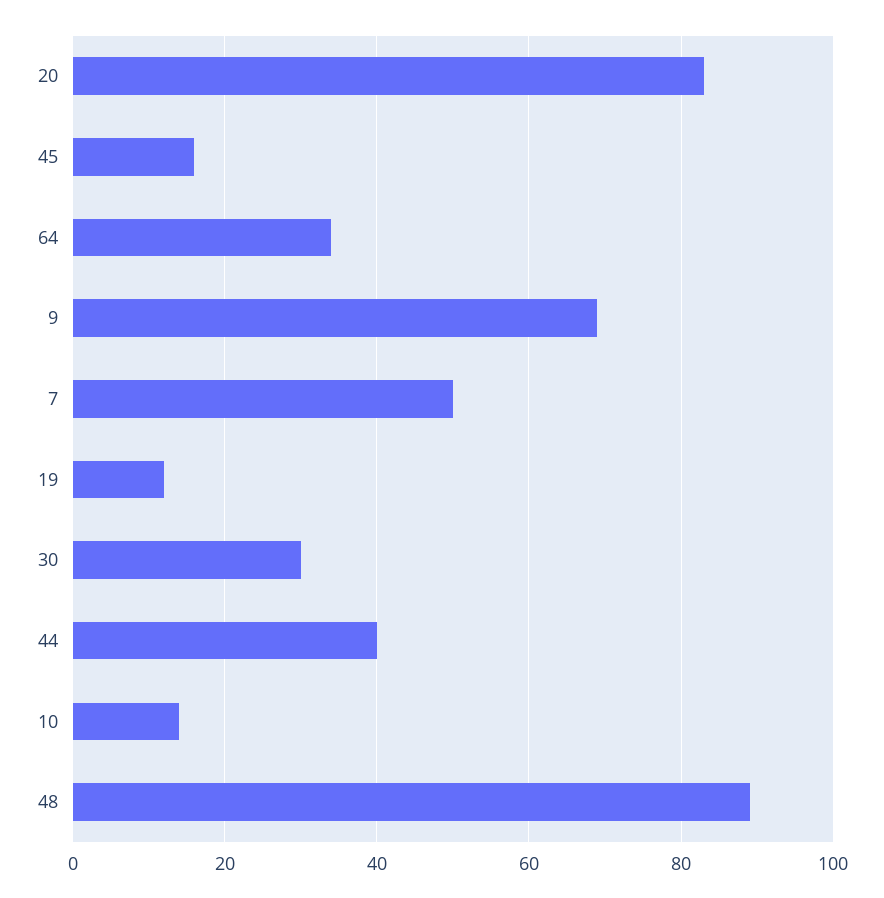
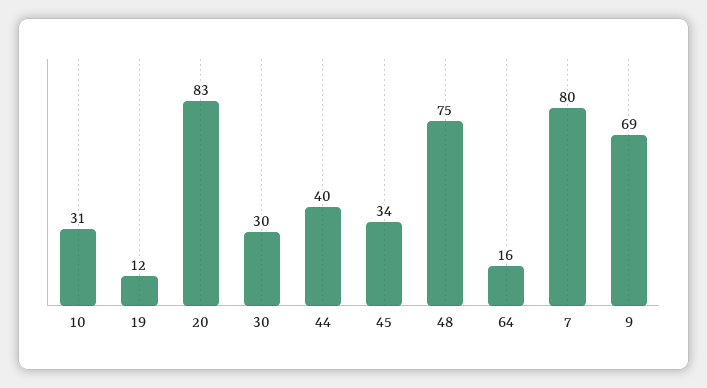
  {
    "20": 83,
-   "45": 15,
+   "45": 34,
-   "64": 35,
+   "64": 16,
    "9": 69,
-   "7": 50,
+   "7": 80,
    "19": 12,
    "30": 30,
    "44": 40,
-   "10": 15,
+   "10": 31,
-   "48": 90
+   "48": 75
  }

